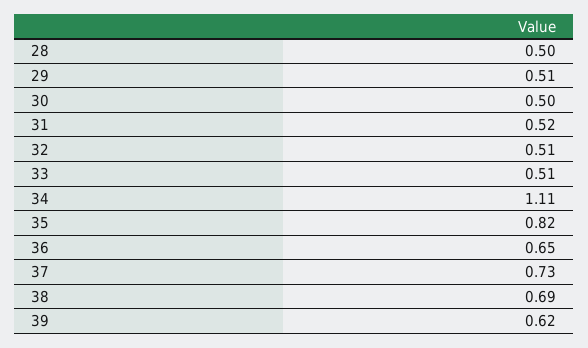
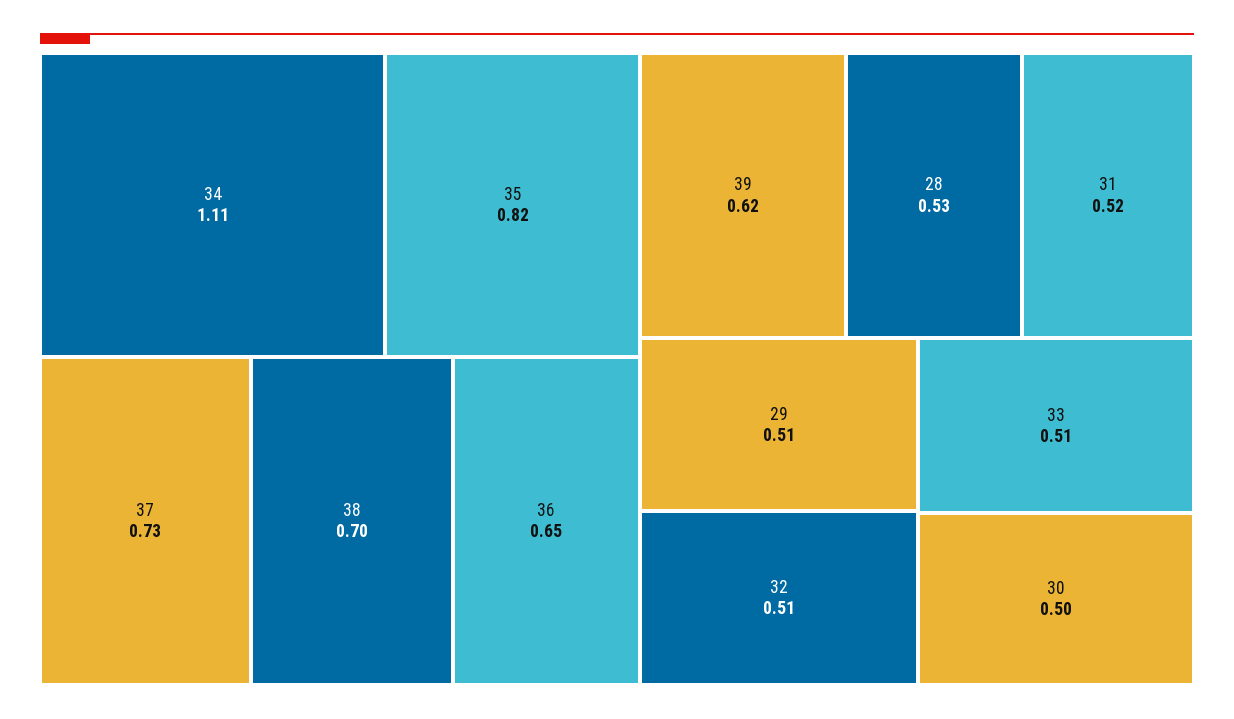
  {
-   "28": 0.5,
+   "28": 0.53,
    "29": 0.51,
    "30": 0.5,
    "31": 0.52,
    "32": 0.51,
    "33": 0.51,
    "34": 1.11,
    "35": 0.82,
    "36": 0.65,
    "37": 0.73,
-   "38": 0.69,
+   "38": 0.7,
    "39": 0.62
  }

